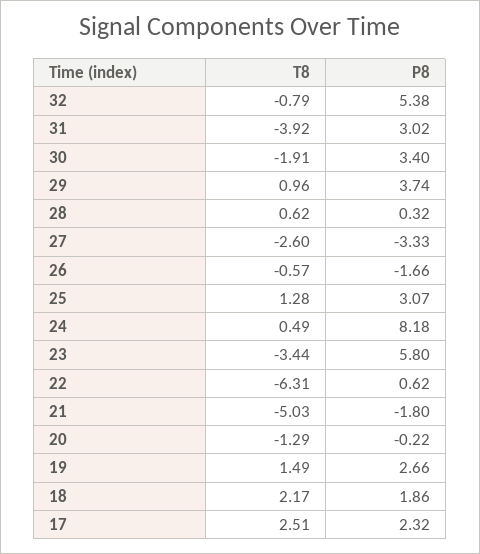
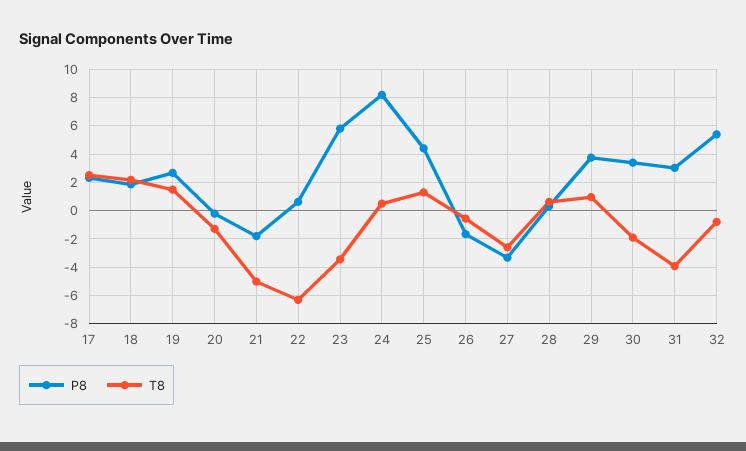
  {
    "T8": {
      "32": -0.79,
      "31": -3.92,
      "30": -1.91,
      "29": 0.96,
      "28": 0.62,
      "27": -2.6,
      "26": -0.57,
      "25": 1.28,
      "24": 0.49,
      "23": -3.44,
      "22": -6.31,
      "21": -5.03,
      "20": -1.29,
      "19": 1.49,
      "18": 2.17,
      "17": 2.51
    },
    "P8": {
      "32": 5.38,
      "31": 3.02,
      "30": 3.4,
      "29": 3.74,
      "28": 0.32,
      "27": -3.33,
      "26": -1.66,
-     "25": 3.07,
+     "25": 4.5,
      "24": 8.18,
      "23": 5.8,
      "22": 0.62,
      "21": -1.8,
      "20": -0.22,
      "19": 2.66,
      "18": 1.86,
      "17": 2.32
    }
  }

